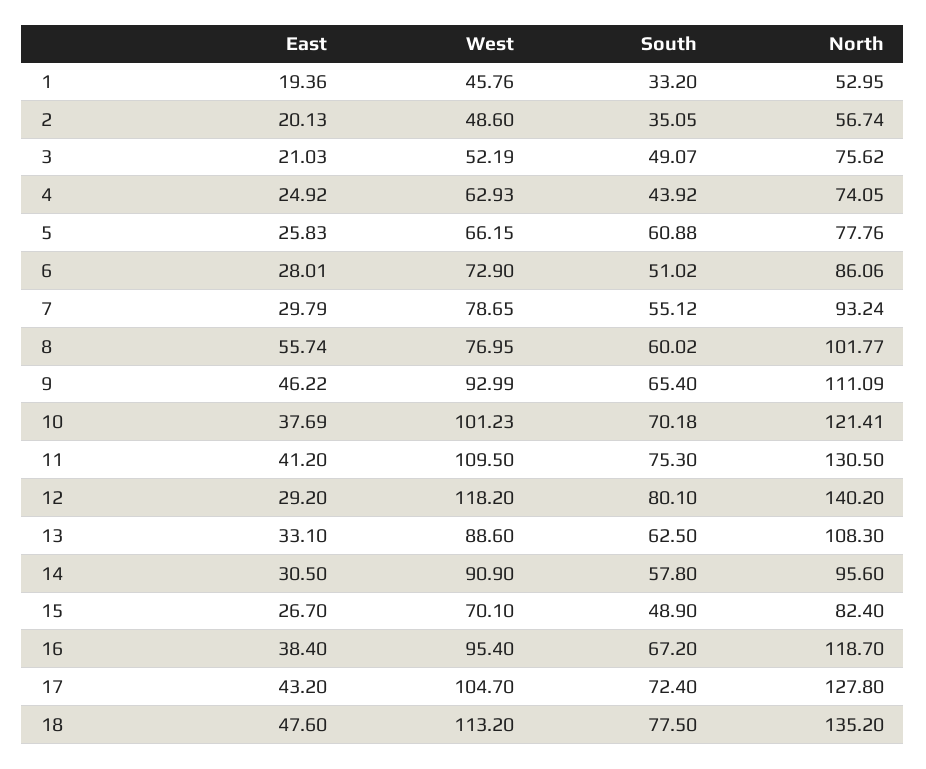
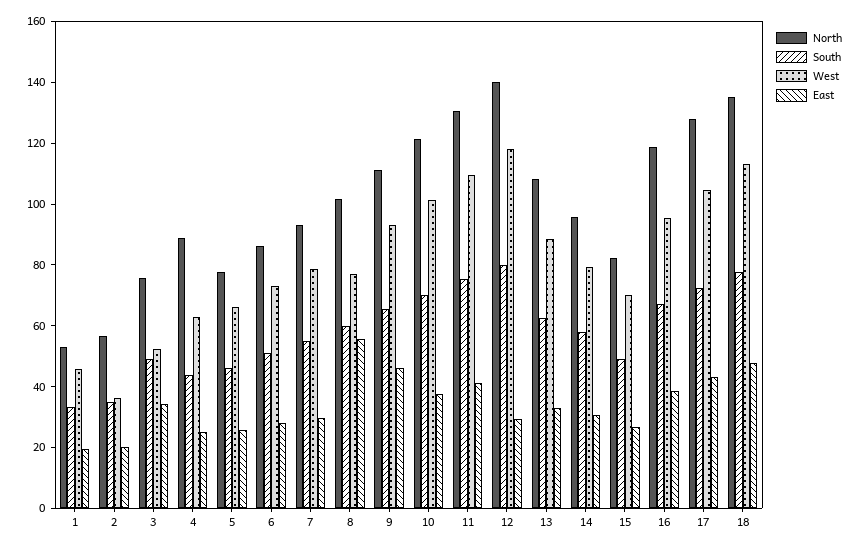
  {
    "East": {
      "1": 19.36,
      "2": 20.13,
-     "3": 21.03,
+     "3": 35,
      "4": 24.92,
      "5": 25.83,
      "6": 28.01,
      "7": 29.79,
      "8": 55.74,
      "9": 46.22,
      "10": 37.69,
      "11": 41.2,
      "12": 29.2,
      "13": 33.1,
      "14": 30.5,
      "15": 26.7,
      "16": 38.4,
      "17": 43.2,
      "18": 47.6
    },
    "West": {
      "1": 45.76,
-     "2": 48.6,
+     "2": 35,
      "3": 52.19,
      "4": 62.93,
      "5": 66.15,
      "6": 72.9,
      "7": 78.65,
      "8": 76.95,
      "9": 92.99,
      "10": 101.23,
      "11": 109.5,
      "12": 118.2,
      "13": 88.6,
-     "14": 90.9,
+     "14": 80,
      "15": 70.1,
      "16": 95.4,
      "17": 104.7,
      "18": 113.2
    },
    "South": {
      "1": 33.2,
      "2": 35.05,
      "3": 49.07,
      "4": 43.92,
-     "5": 60.88,
+     "5": 45,
      "6": 51.02,
      "7": 55.12,
      "8": 60.02,
      "9": 65.4,
      "10": 70.18,
      "11": 75.3,
      "12": 80.1,
      "13": 62.5,
      "14": 57.8,
      "15": 48.9,
      "16": 67.2,
      "17": 72.4,
      "18": 77.5
    },
    "North": {
      "1": 52.95,
      "2": 56.74,
      "3": 75.62,
-     "4": 74.05,
+     "4": 90,
      "5": 77.76,
      "6": 86.06,
      "7": 93.24,
      "8": 101.77,
      "9": 111.09,
      "10": 121.41,
      "11": 130.5,
      "12": 140.2,
      "13": 108.3,
      "14": 95.6,
      "15": 82.4,
      "16": 118.7,
      "17": 127.8,
      "18": 135.2
    }
  }

